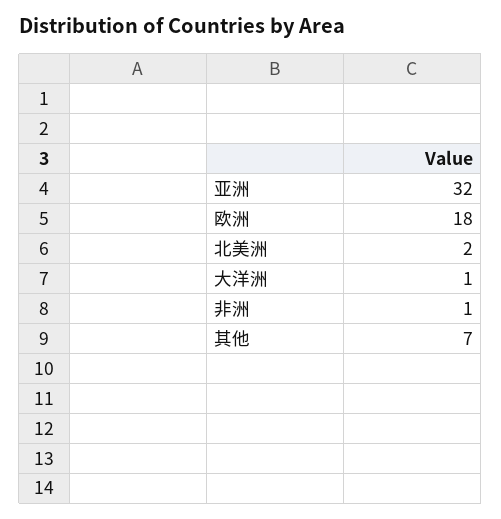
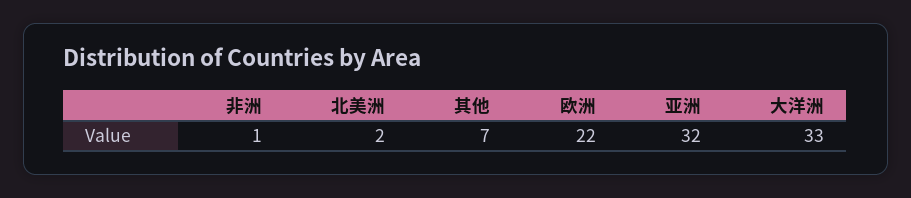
  {
    "亚洲": 32,
-   "欧洲": 18,
+   "欧洲": 22,
    "北美洲": 2,
-   "大洋洲": 1,
+   "大洋洲": 33,
    "非洲": 1,
    "其他": 7
  }

